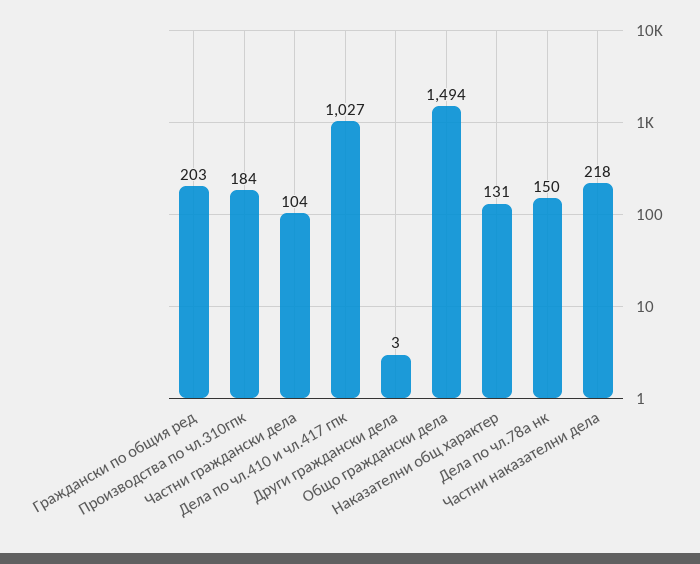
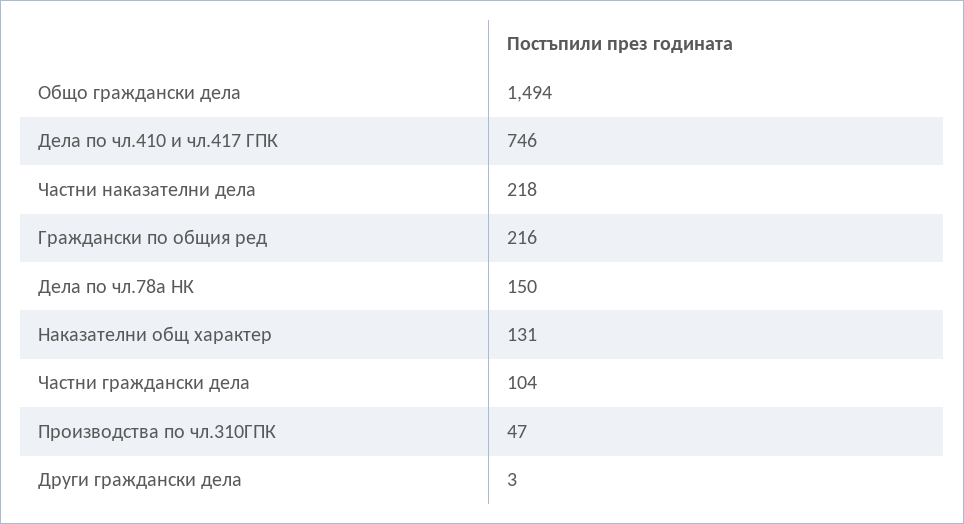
  {
-   "Граждански по общия ред": 203,
+   "Граждански по общия ред": 216,
-   "Производства по чл.310гпк": 184,
+   "Производства по чл.310гпк": 47,
    "Частни граждански дела": 104,
-   "Дела по чл.410 и чл.417 гпк": 1027,
+   "Дела по чл.410 и чл.417 гпк": 746,
    "Други граждански дела": 3,
    "Общо граждански дела": 1494,
    "Наказателни общ характер": 131,
    "Дела по чл.78а нк": 150,
    "Частни наказателни дела": 218
  }

